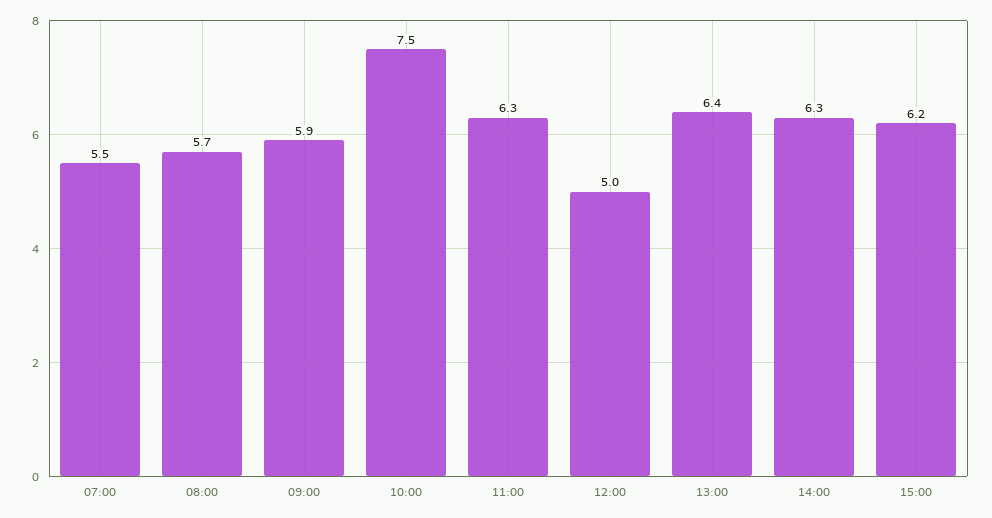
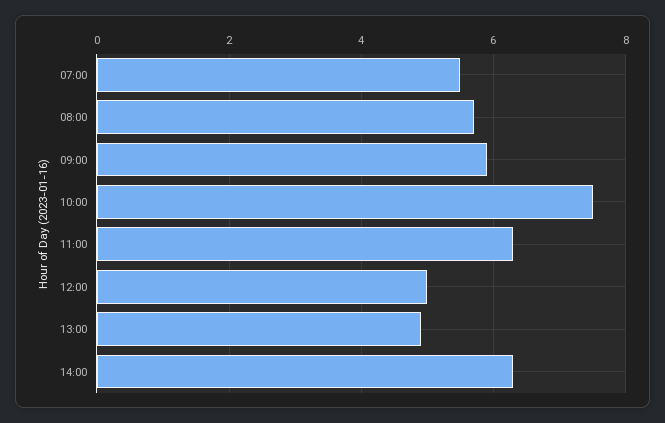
  {
    "07:00": 5.5,
    "08:00": 5.7,
    "09:00": 5.9,
    "10:00": 7.5,
    "11:00": 6.3,
    "12:00": 5,
-   "13:00": 6.4,
+   "13:00": 5,
-   "14:00": 6.3,
+   "14:00": 6.3
-   "15:00": 6.2
  }

